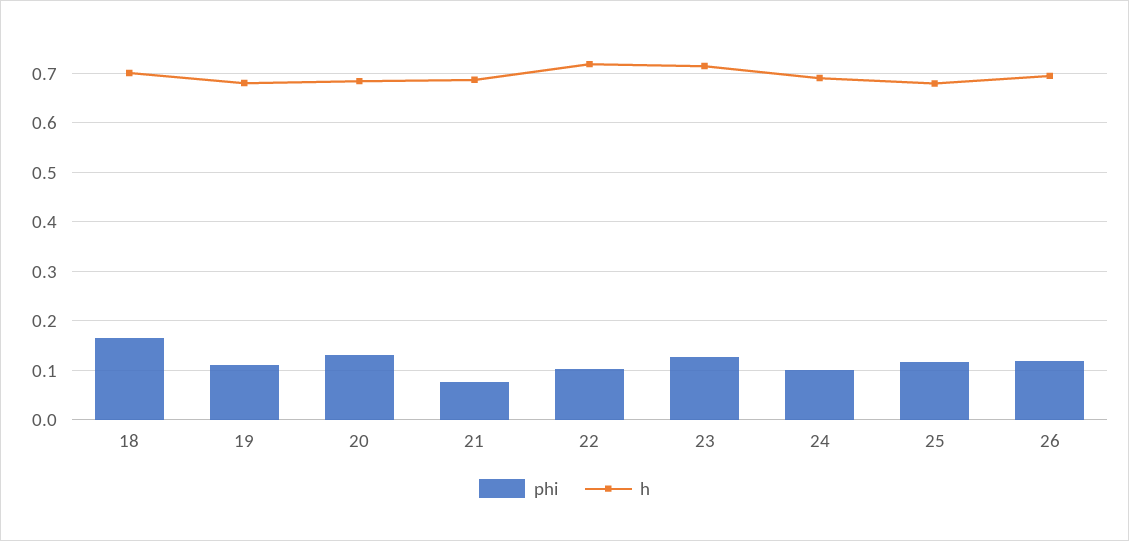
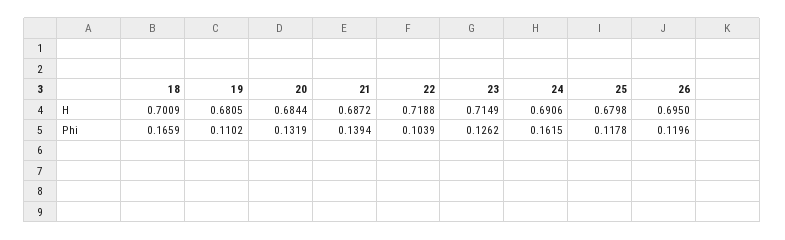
  {
    "phi": {
      "18": 0.1659,
      "19": 0.1102,
      "20": 0.1319,
-     "21": 0.08,
+     "21": 0.1394,
      "22": 0.1039,
      "23": 0.1262,
-     "24": 0.1,
+     "24": 0.1615,
      "25": 0.1178,
      "26": 0.1196
    },
    "h": {
      "18": 0.7009,
      "19": 0.6805,
      "20": 0.6844,
      "21": 0.6872,
      "22": 0.7188,
      "23": 0.7149,
      "24": 0.6906,
      "25": 0.6798,
      "26": 0.695
    }
  }

